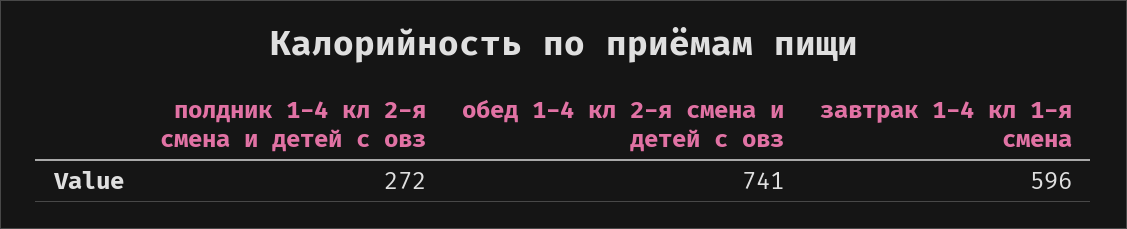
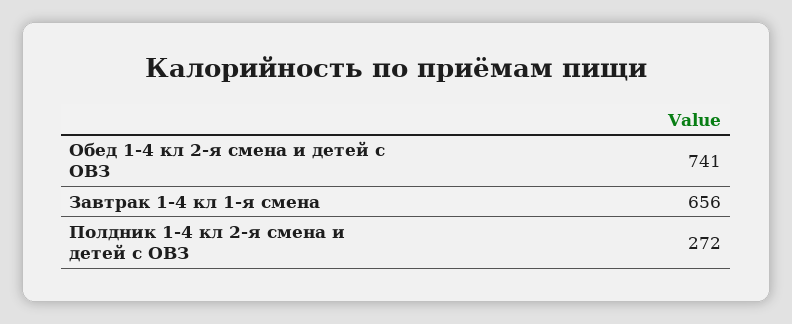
  {
    "полдник 1-4 кл 2-я смена и детей с овз": 272,
    "обед 1-4 кл 2-я смена и детей с овз": 741,
-   "завтрак 1-4 кл 1-я смена": 596
+   "завтрак 1-4 кл 1-я смена": 656
  }

